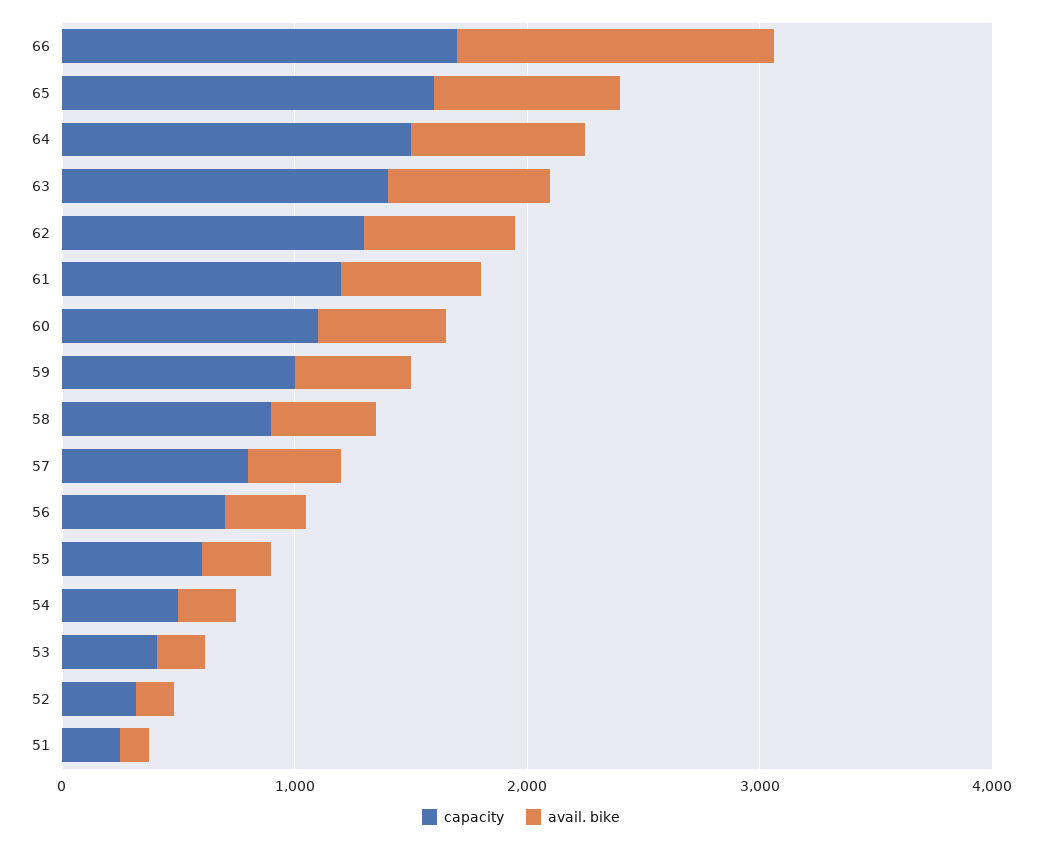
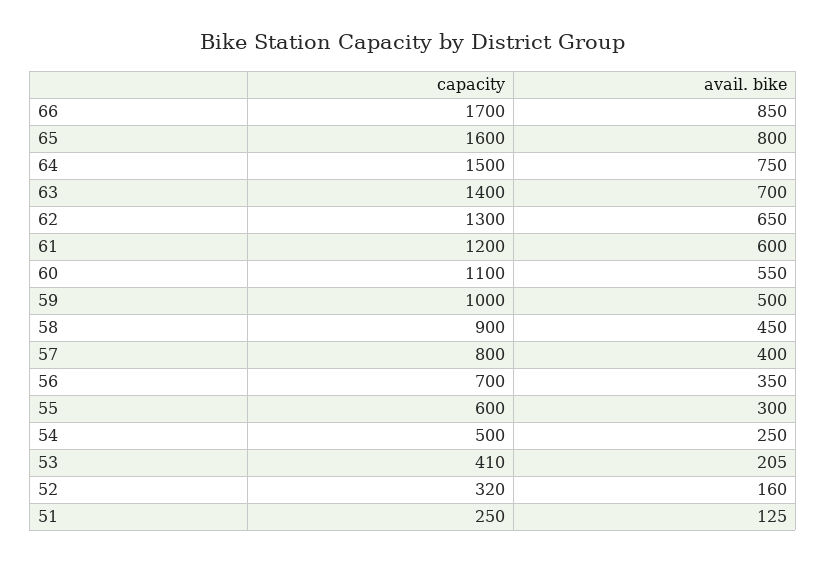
  {
    "capacity": {
      "66": 1700,
      "65": 1600,
      "64": 1500,
      "63": 1400,
      "62": 1300,
      "61": 1200,
      "60": 1100,
      "59": 1000,
      "58": 900,
      "57": 800,
      "56": 700,
      "55": 600,
      "54": 500,
      "53": 410,
      "52": 320,
      "51": 250
    },
    "avail. bike": {
-     "66": 1400,
+     "66": 850,
      "65": 800,
      "64": 750,
      "63": 700,
      "62": 650,
      "61": 600,
      "60": 550,
      "59": 500,
      "58": 450,
      "57": 400,
      "56": 350,
      "55": 300,
      "54": 250,
      "53": 205,
      "52": 160,
      "51": 125
    }
  }

